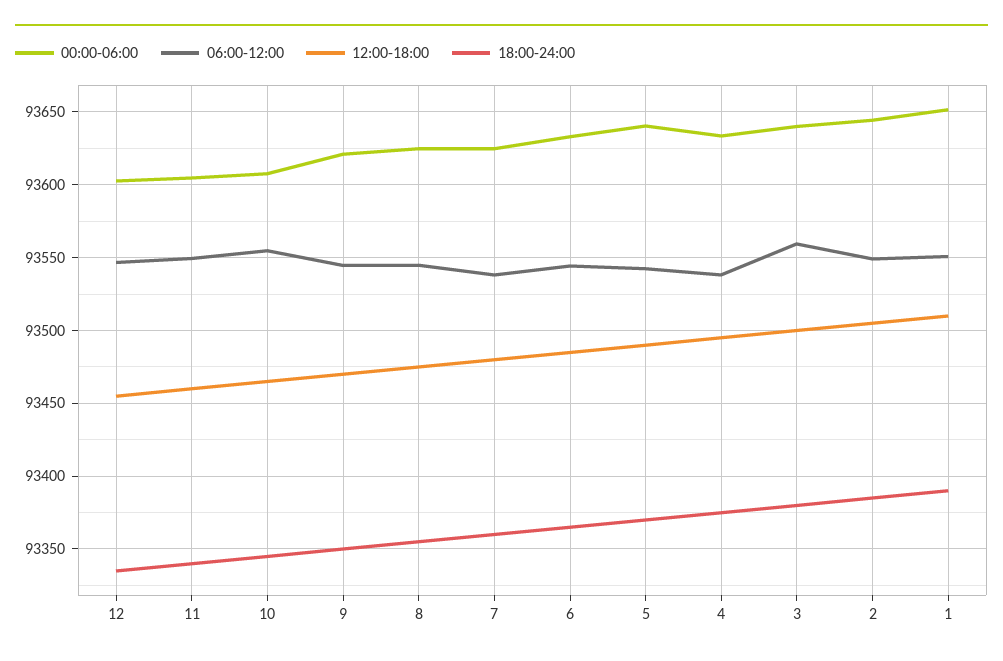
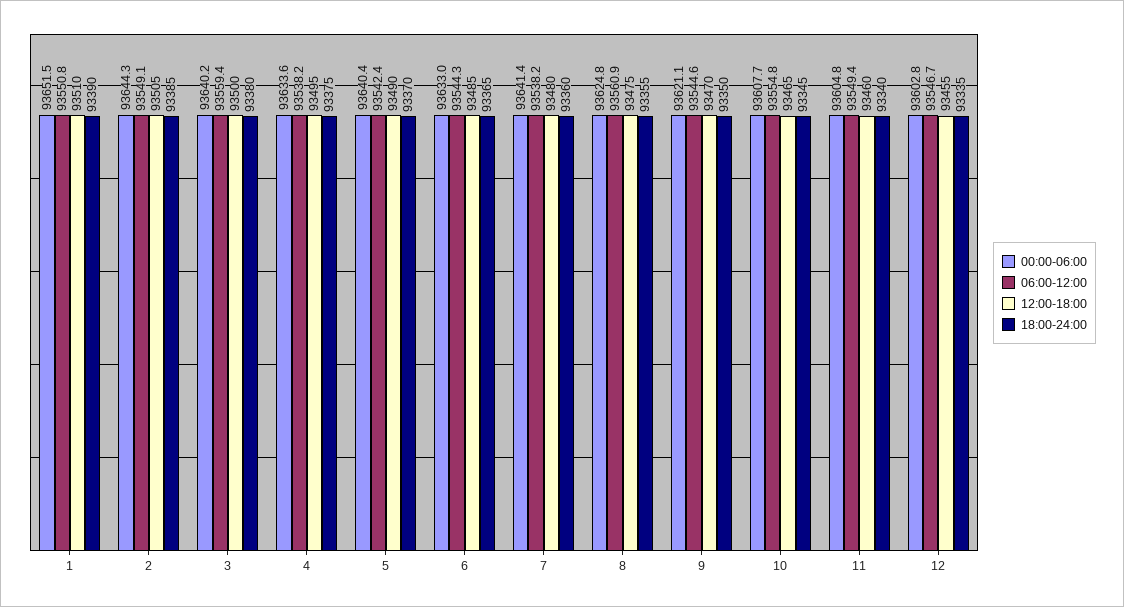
  {
    "00:00-06:00": {
      "12": 93602.8,
      "11": 93604.8,
      "10": 93607.7,
      "9": 93621.1,
      "8": 93624.8,
-     "7": 93625,
+     "7": 93641.4,
      "6": 93633,
      "5": 93640.4,
      "4": 93633.6,
      "3": 93640.2,
      "2": 93644.3,
      "1": 93651.5
    },
    "06:00-12:00": {
      "12": 93546.7,
      "11": 93549.4,
      "10": 93554.8,
      "9": 93544.6,
-     "8": 93545,
+     "8": 93560.9,
      "7": 93538.2,
      "6": 93544.3,
      "5": 93542.4,
      "4": 93538.2,
      "3": 93559.4,
      "2": 93549.1,
      "1": 93550.8
    },
    "12:00-18:00": {
      "12": 93455,
      "11": 93460,
      "10": 93465,
      "9": 93470,
      "8": 93475,
      "7": 93480,
      "6": 93485,
      "5": 93490,
      "4": 93495,
      "3": 93500,
      "2": 93505,
      "1": 93510
    },
    "18:00-24:00": {
      "12": 93335,
      "11": 93340,
      "10": 93345,
      "9": 93350,
      "8": 93355,
      "7": 93360,
      "6": 93365,
      "5": 93370,
      "4": 93375,
      "3": 93380,
      "2": 93385,
      "1": 93390
    }
  }

